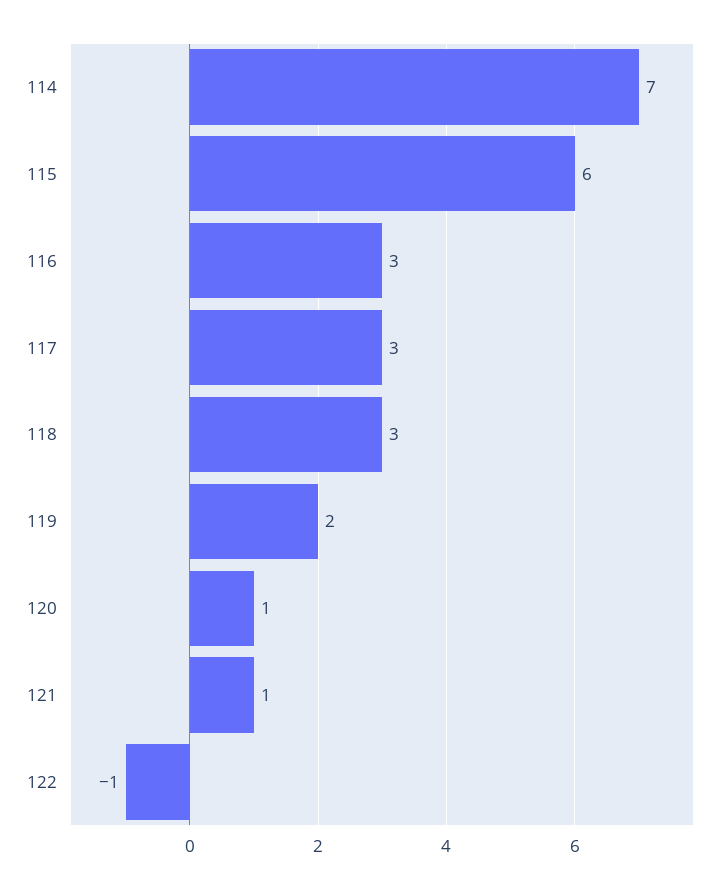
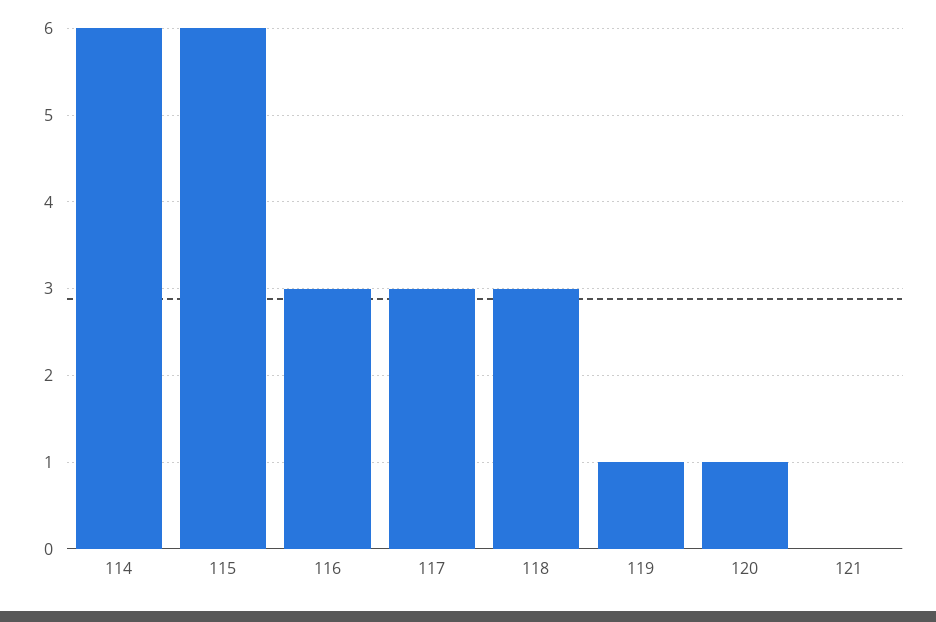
  {
-   "114": 7,
+   "114": 6,
    "115": 6,
    "116": 3,
    "117": 3,
    "118": 3,
-   "119": 2,
+   "119": 1,
    "120": 1,
-   "121": 1,
+   "121": 0
-   "122": -1
  }

